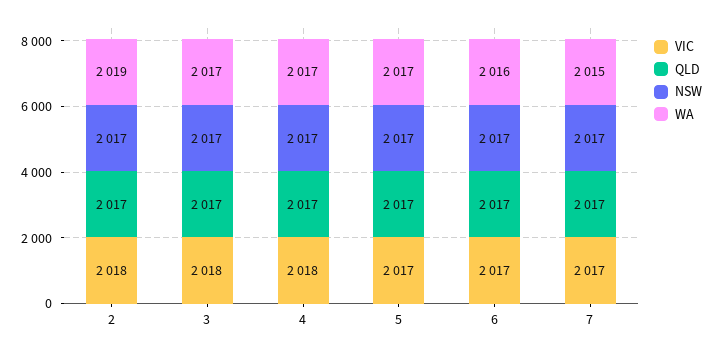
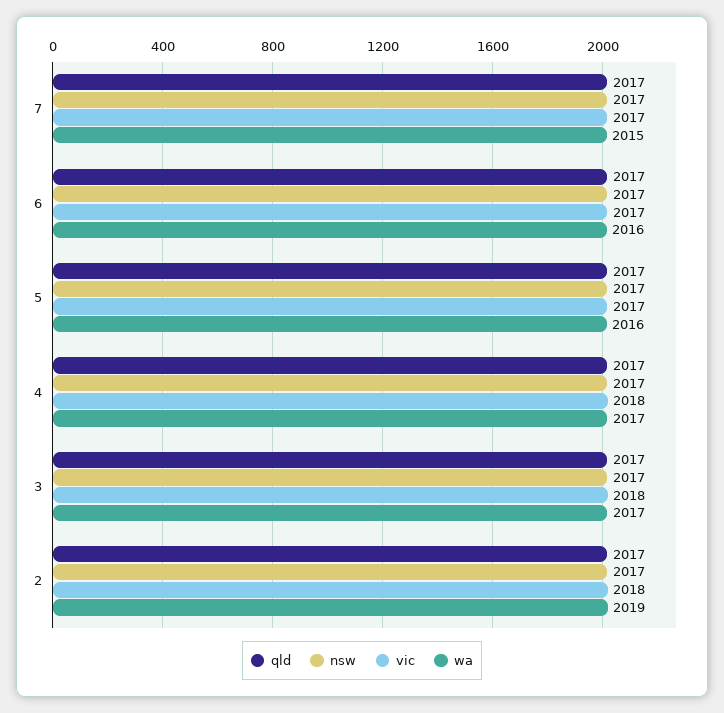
  {
    "VIC": {
      "2": 2018,
      "3": 2018,
      "4": 2018,
      "5": 2017,
      "6": 2017,
      "7": 2017
    },
    "QLD": {
      "2": 2017,
      "3": 2017,
      "4": 2017,
      "5": 2017,
      "6": 2017,
      "7": 2017
    },
    "NSW": {
      "2": 2017,
      "3": 2017,
      "4": 2017,
      "5": 2017,
      "6": 2017,
      "7": 2017
    },
    "WA": {
      "2": 2019,
      "3": 2017,
      "4": 2017,
-     "5": 2017,
+     "5": 2016,
      "6": 2016,
      "7": 2015
    }
  }

